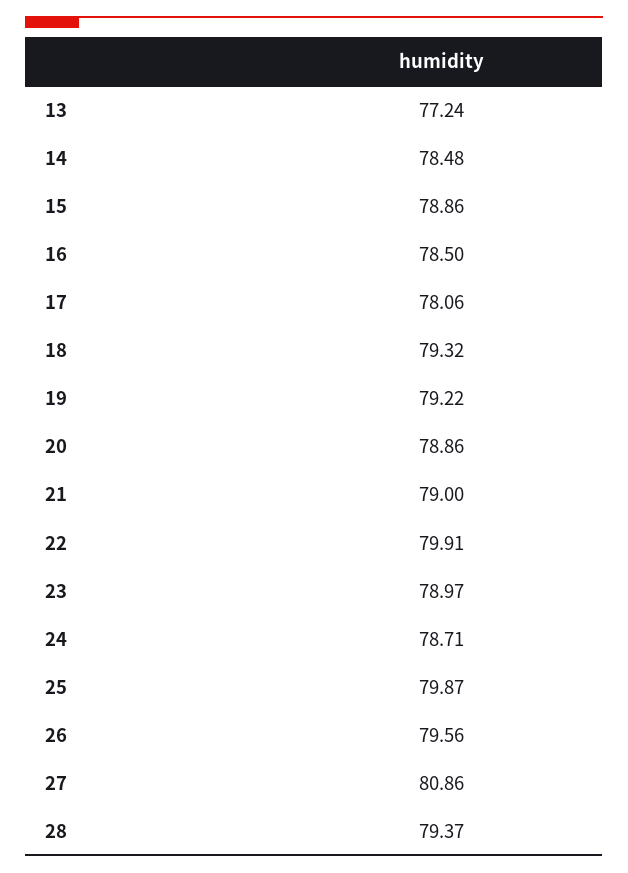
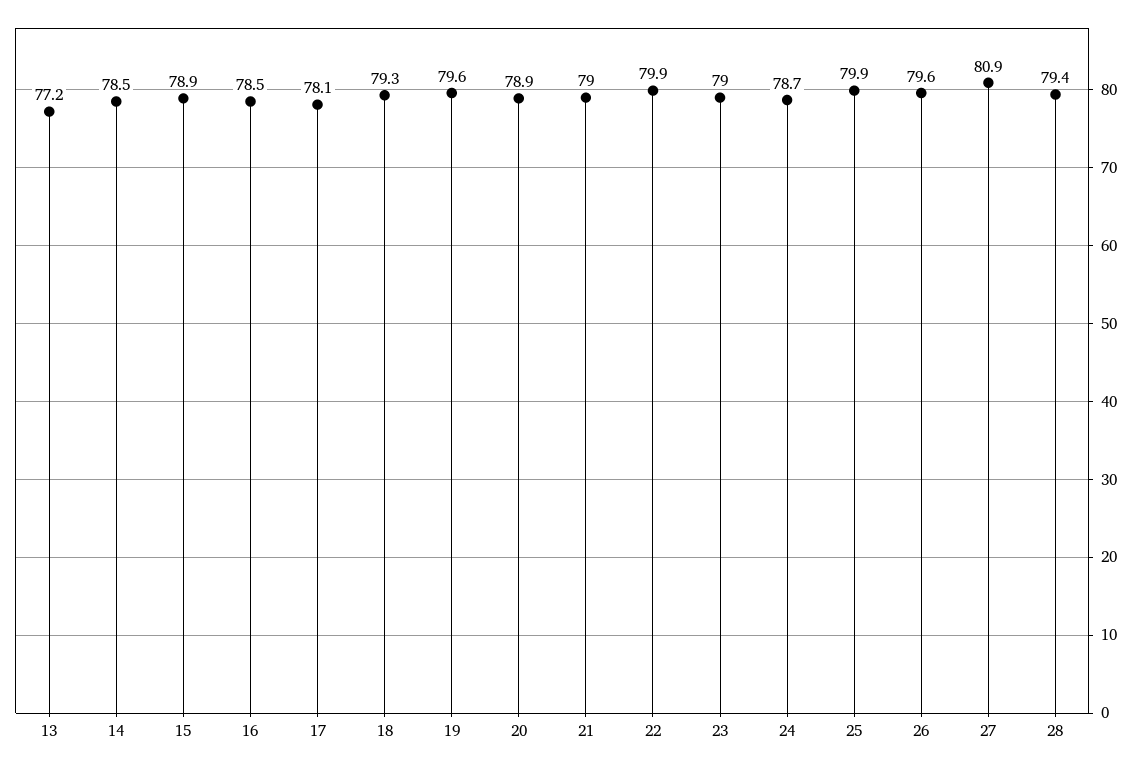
  {
    "13": 77.24,
    "14": 78.48,
    "15": 78.86,
    "16": 78.5,
    "17": 78.06,
    "18": 79.32,
-   "19": 79.22,
+   "19": 79.6,
    "20": 78.86,
    "21": 79,
    "22": 79.91,
    "23": 78.97,
    "24": 78.71,
    "25": 79.87,
    "26": 79.56,
    "27": 80.86,
    "28": 79.37
  }

